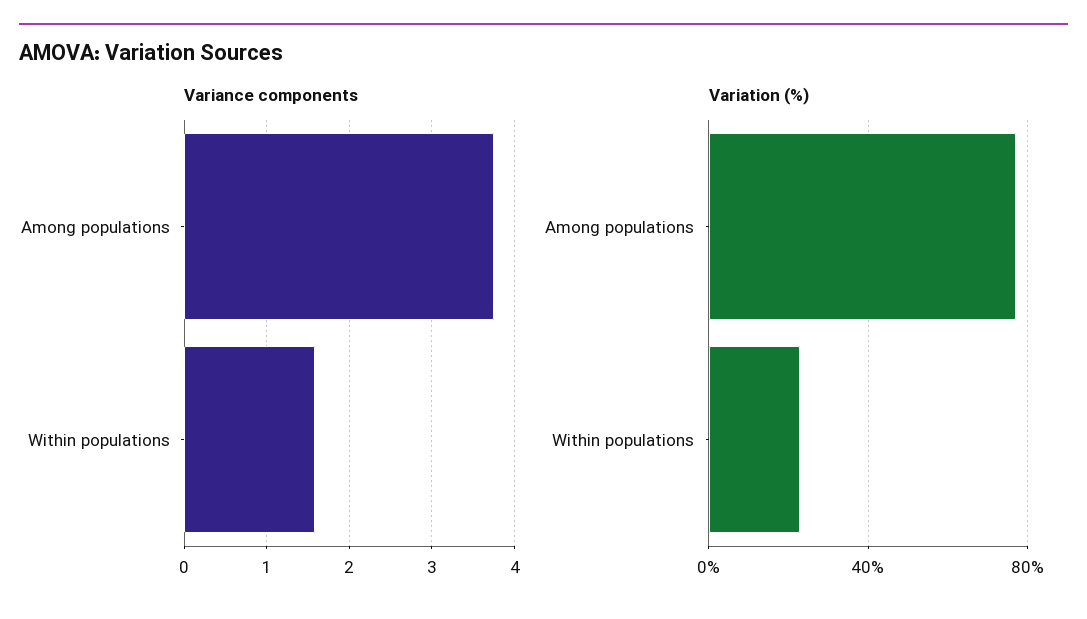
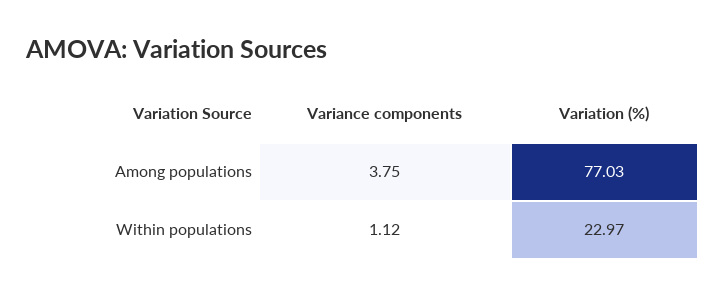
  {
    "Variance components": {
      "Among populations": 3.75,
-     "Within populations": 1.6
+     "Within populations": 1.12
    },
    "Variation (%)": {
      "Among populations": 77.03,
      "Within populations": 22.97
    }
  }

